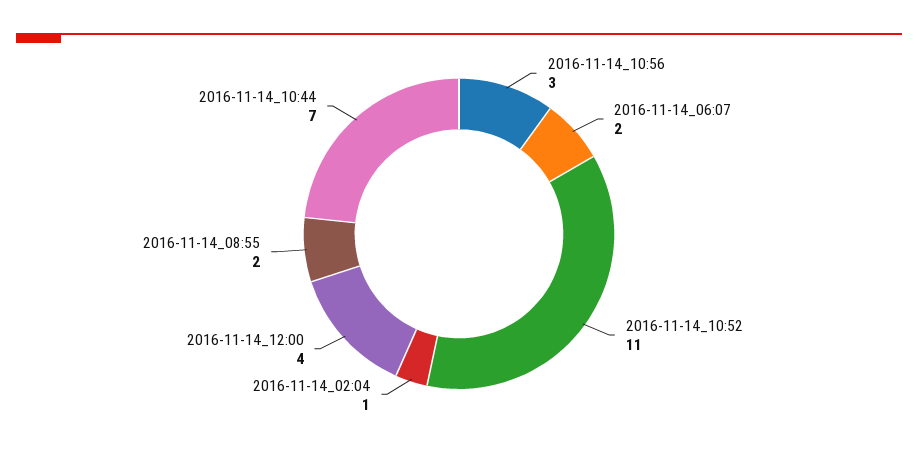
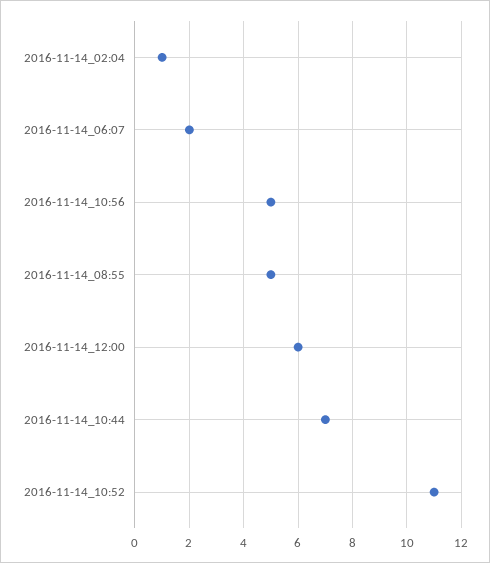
  {
-   "2016-11-14_10:56": 3,
+   "2016-11-14_10:56": 5,
    "2016-11-14_06:07": 2,
    "2016-11-14_10:52": 11,
    "2016-11-14_02:04": 1,
-   "2016-11-14_12:00": 4,
+   "2016-11-14_12:00": 6,
-   "2016-11-14_08:55": 2,
+   "2016-11-14_08:55": 5,
    "2016-11-14_10:44": 7
  }

